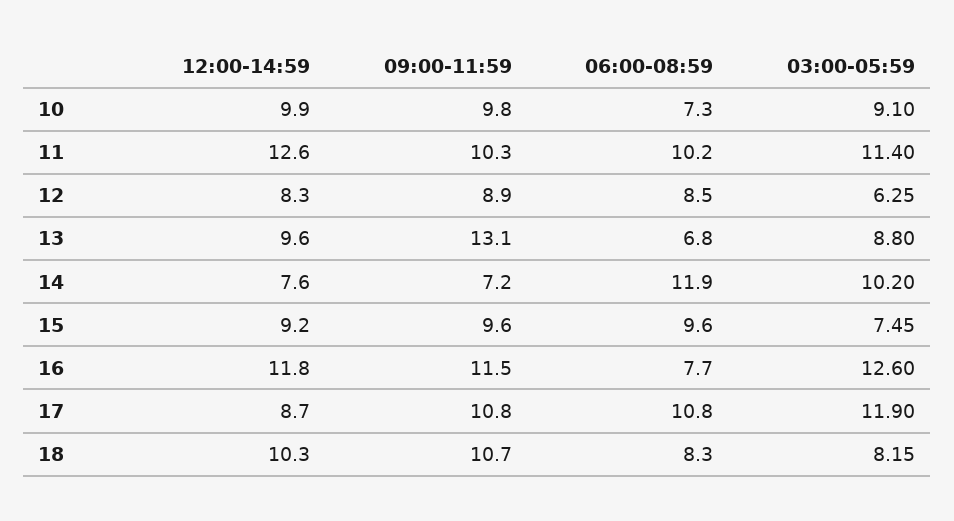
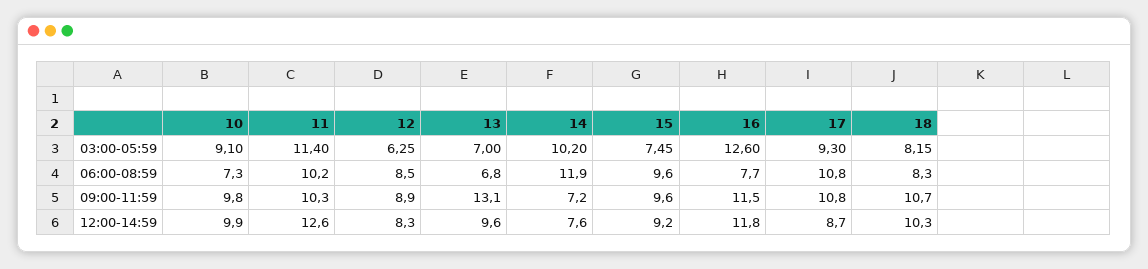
  {
    "12:00-14:59": {
      "10": 9.9,
      "11": 12.6,
      "12": 8.3,
      "13": 9.6,
      "14": 7.6,
      "15": 9.2,
      "16": 11.8,
      "17": 8.7,
      "18": 10.3
    },
    "09:00-11:59": {
      "10": 9.8,
      "11": 10.3,
      "12": 8.9,
      "13": 13.1,
      "14": 7.2,
      "15": 9.6,
      "16": 11.5,
      "17": 10.8,
      "18": 10.7
    },
    "06:00-08:59": {
      "10": 7.3,
      "11": 10.2,
      "12": 8.5,
      "13": 6.8,
      "14": 11.9,
      "15": 9.6,
      "16": 7.7,
      "17": 10.8,
      "18": 8.3
    },
    "03:00-05:59": {
      "10": 9.1,
      "11": 11.4,
      "12": 6.25,
-     "13": 8.8,
+     "13": 7,
      "14": 10.2,
      "15": 7.45,
      "16": 12.6,
-     "17": 11.9,
+     "17": 9.3,
      "18": 8.15
    }
  }

